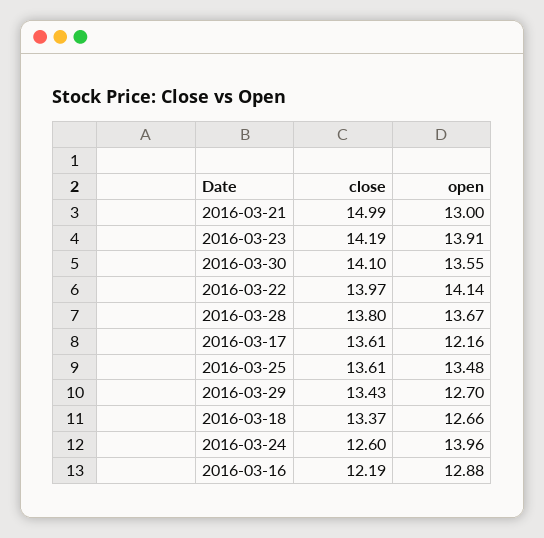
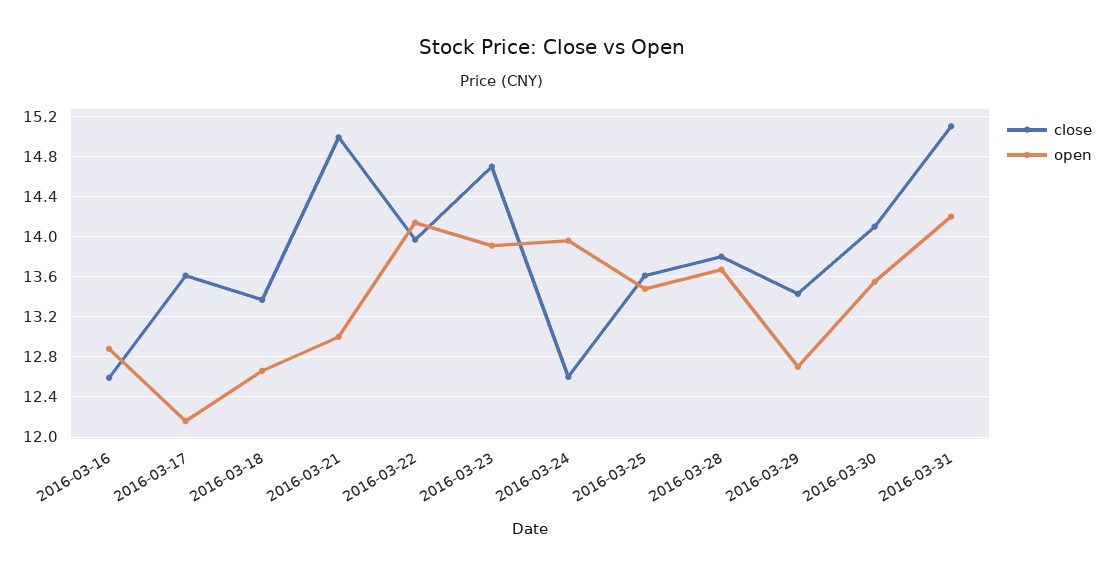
  {
    "close": {
      "2016-03-21": 14.99,
-     "2016-03-23": 14.19,
+     "2016-03-23": 14.7,
      "2016-03-30": 14.1,
      "2016-03-22": 13.97,
      "2016-03-28": 13.8,
      "2016-03-17": 13.61,
      "2016-03-25": 13.61,
      "2016-03-29": 13.43,
      "2016-03-18": 13.37,
      "2016-03-24": 12.6,
-     "2016-03-16": 12.19
+     "2016-03-16": 12.6,
+     "2016-03-31": 15.1
    },
    "open": {
      "2016-03-21": 13,
      "2016-03-23": 13.91,
      "2016-03-30": 13.55,
      "2016-03-22": 14.14,
      "2016-03-28": 13.67,
      "2016-03-17": 12.16,
      "2016-03-25": 13.48,
      "2016-03-29": 12.7,
      "2016-03-18": 12.66,
      "2016-03-24": 13.96,
-     "2016-03-16": 12.88
+     "2016-03-16": 12.88,
+     "2016-03-31": 14.2
    }
  }

